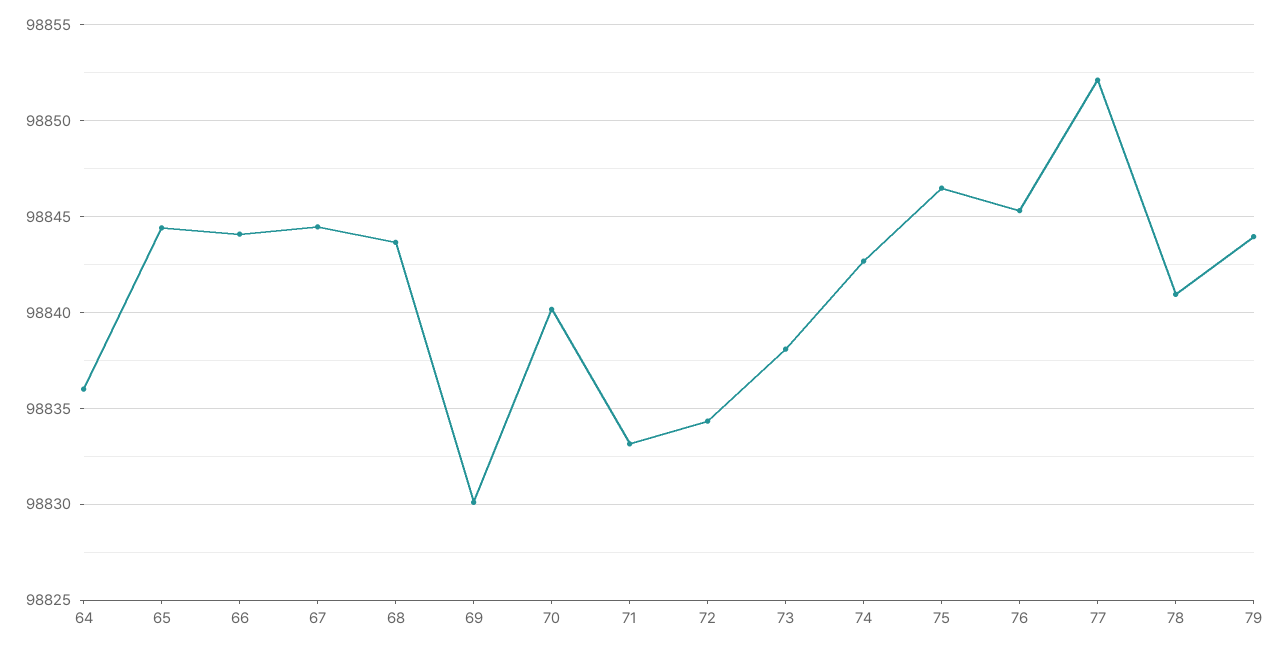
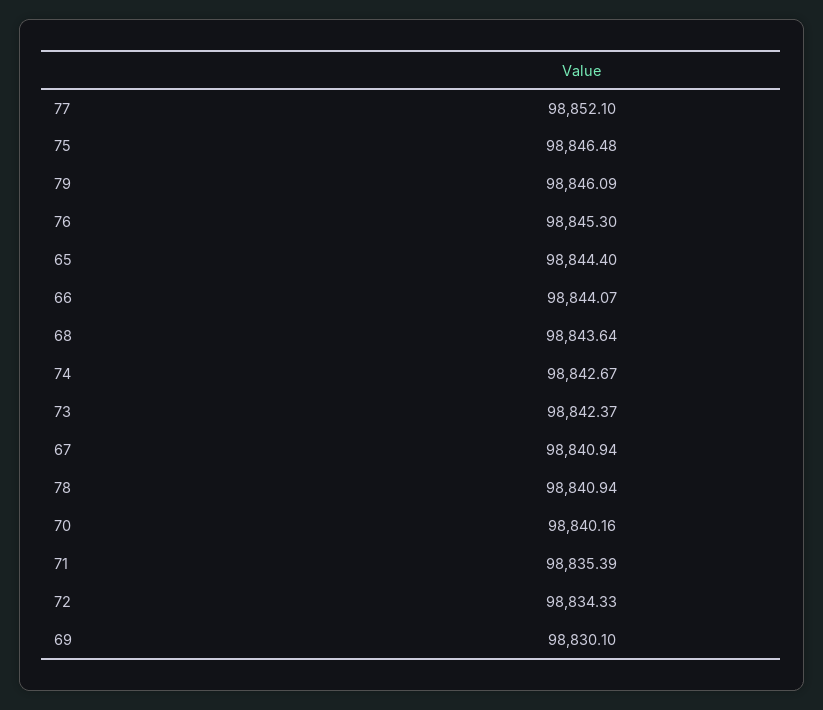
  {
-   "64": 98836,
    "65": 98844.4,
    "66": 98844.07,
-   "67": 98844.5,
+   "67": 98840.94,
    "68": 98843.64,
    "69": 98830.1,
    "70": 98840.16,
-   "71": 98833,
+   "71": 98835.39,
    "72": 98834.33,
-   "73": 98838,
+   "73": 98842.37,
    "74": 98842.67,
    "75": 98846.48,
    "76": 98845.3,
    "77": 98852.1,
    "78": 98840.94,
-   "79": 98844
+   "79": 98846.09
  }

